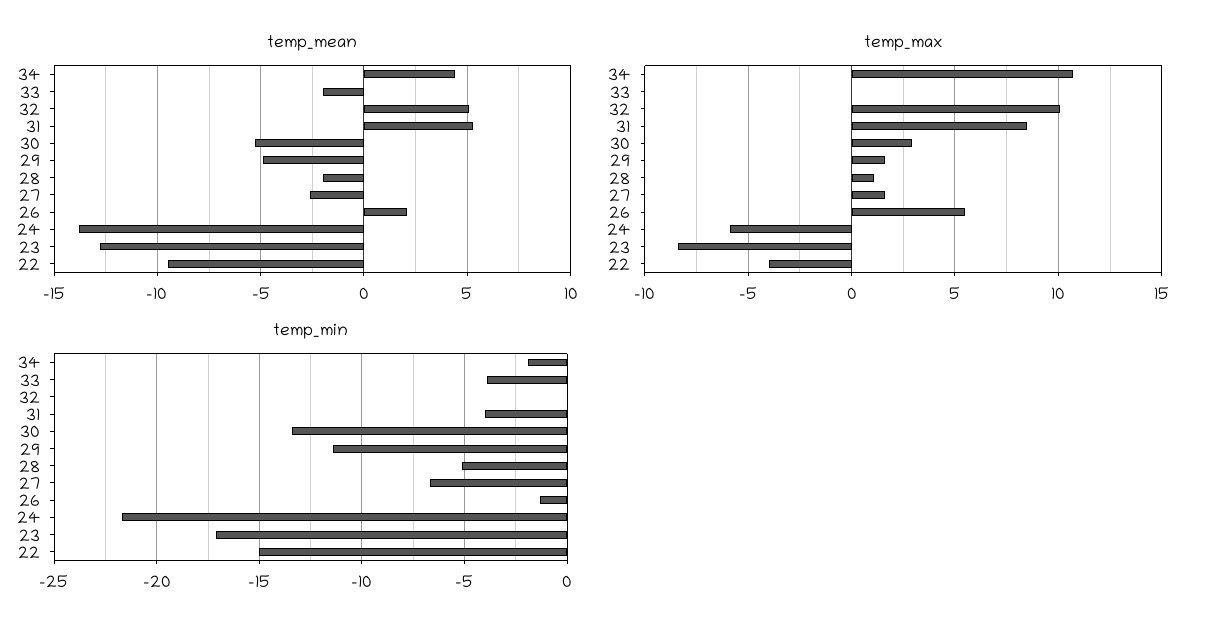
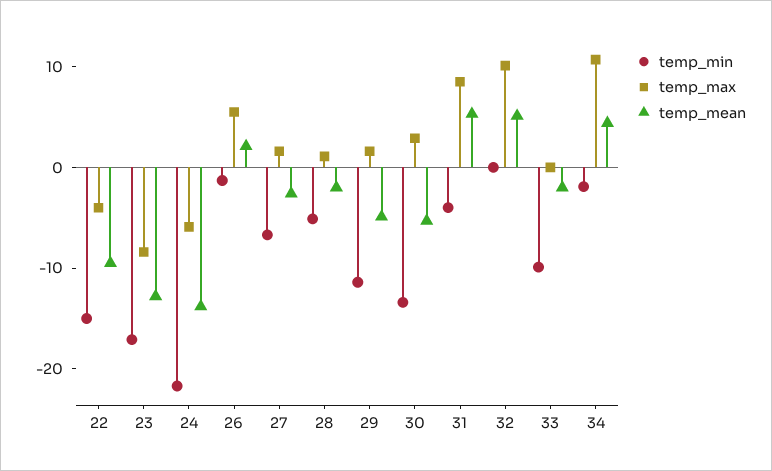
  {
    "temp_mean": {
      "34": 4.5,
      "33": -2,
      "32": 5,
      "31": 5.5,
      "30": -5.5,
      "29": -5,
      "28": -2,
      "27": -2.5,
      "26": 2,
      "24": -14,
      "23": -13,
      "22": -9.5
    },
    "temp_max": {
      "34": 10.5,
      "33": 0,
      "32": 10,
      "31": 8.5,
      "30": 3,
      "29": 1.5,
      "28": 1,
      "27": 1.5,
      "26": 5.5,
      "24": -6,
      "23": -8.5,
      "22": -4
    },
    "temp_min": {
      "34": -2,
-     "33": -4,
+     "33": -10,
      "32": 0,
      "31": -4,
      "30": -13.5,
      "29": -11.5,
      "28": -5,
      "27": -6.5,
      "26": -1.5,
      "24": -21.5,
      "23": -17,
      "22": -15
    }
  }

